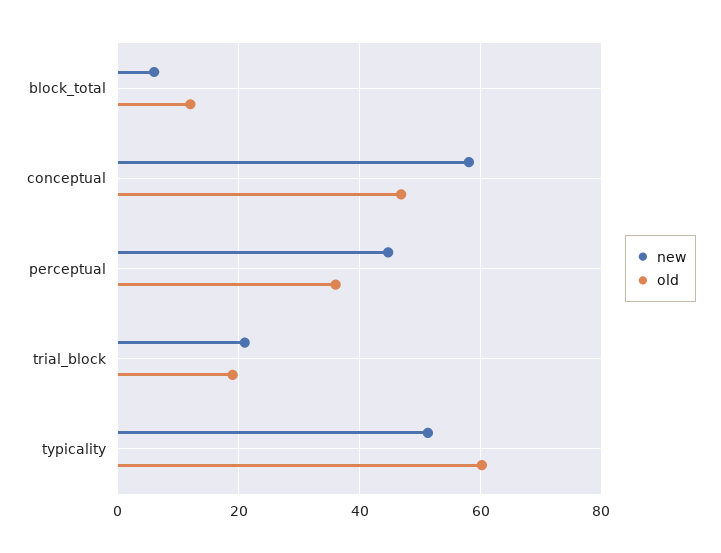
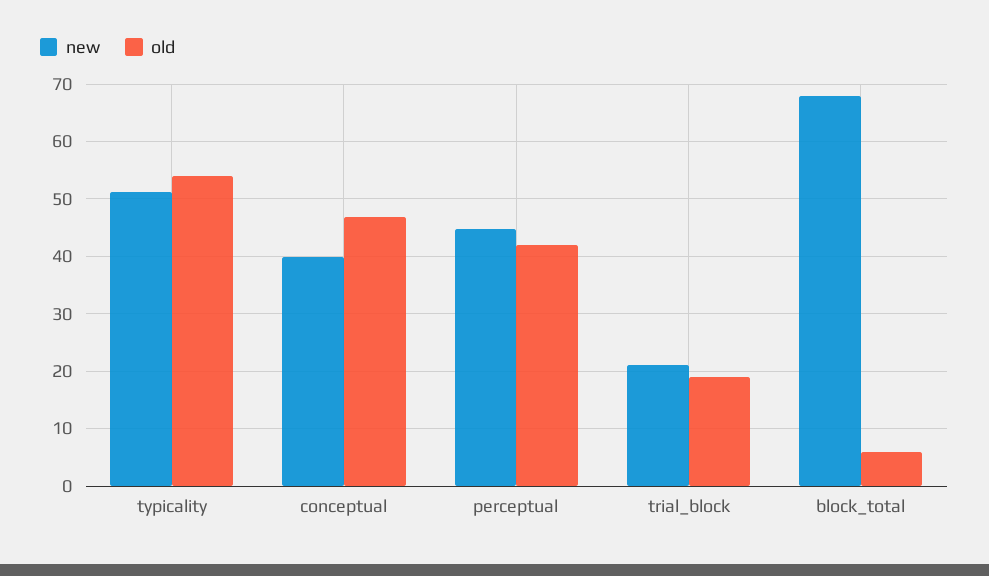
  {
    "new": {
-     "block_total": 6,
+     "block_total": 68,
-     "conceptual": 58,
+     "conceptual": 40,
      "perceptual": 44,
      "trial_block": 22,
      "typicality": 52
    },
    "old": {
-     "block_total": 12,
+     "block_total": 6,
      "conceptual": 46,
-     "perceptual": 36,
+     "perceptual": 42,
      "trial_block": 20,
-     "typicality": 60
+     "typicality": 54
    }
  }

